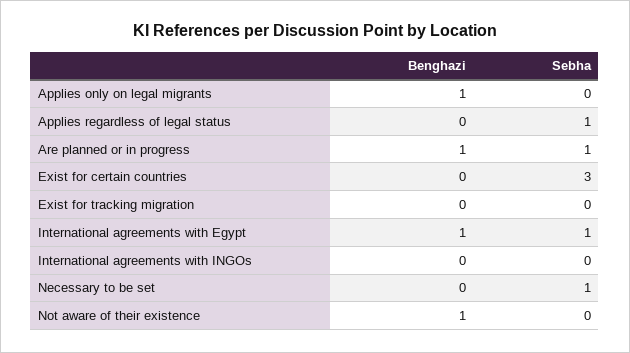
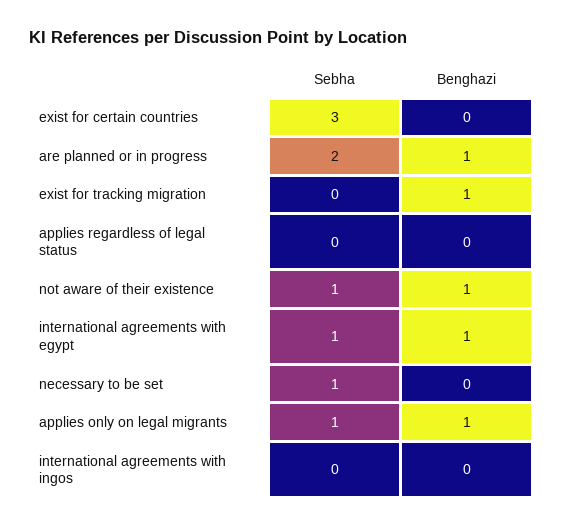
  {
    "Benghazi": {
      "Applies only on legal migrants": 1,
      "Applies regardless of legal status": 0,
      "Are planned or in progress": 1,
      "Exist for certain countries": 0,
-     "Exist for tracking migration": 0,
+     "Exist for tracking migration": 1,
      "International agreements with Egypt": 1,
      "International agreements with INGOs": 0,
      "Necessary to be set": 0,
      "Not aware of their existence": 1
    },
    "Sebha": {
-     "Applies only on legal migrants": 0,
+     "Applies only on legal migrants": 1,
-     "Applies regardless of legal status": 1,
+     "Applies regardless of legal status": 0,
-     "Are planned or in progress": 1,
+     "Are planned or in progress": 2,
      "Exist for certain countries": 3,
      "Exist for tracking migration": 0,
      "International agreements with Egypt": 1,
      "International agreements with INGOs": 0,
      "Necessary to be set": 1,
-     "Not aware of their existence": 0
+     "Not aware of their existence": 1
    }
  }

